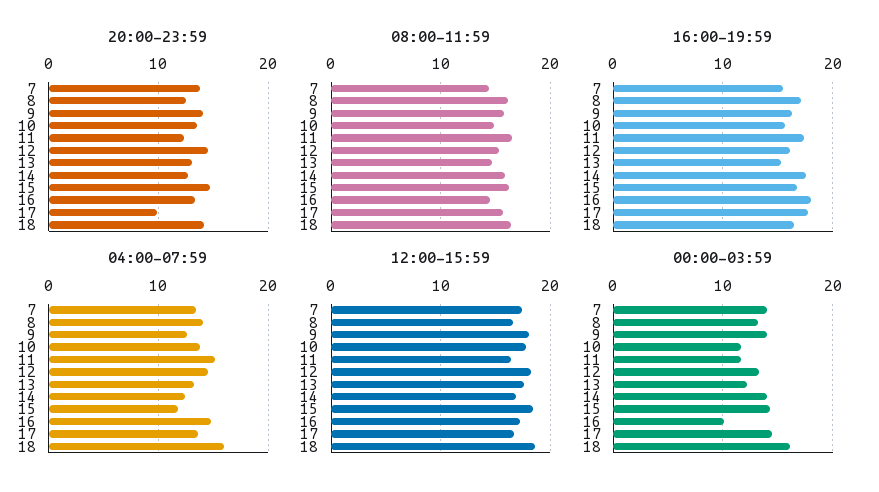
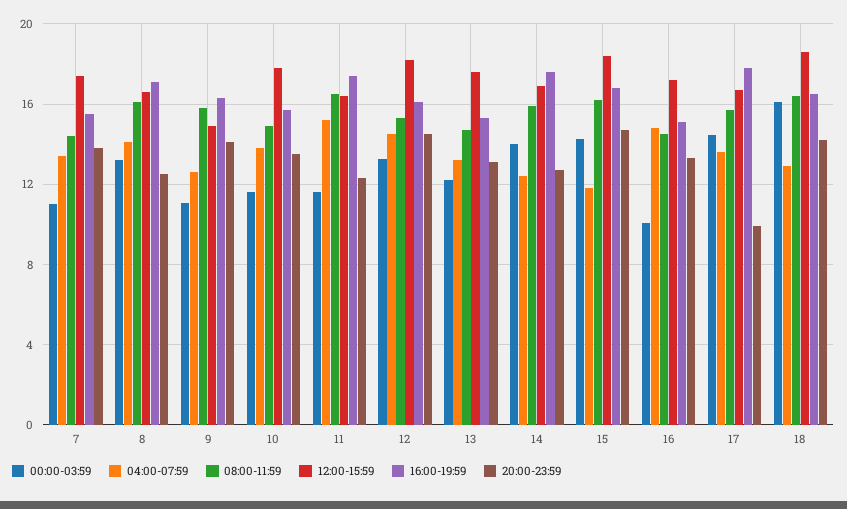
  {
    "20:00-23:59": {
      "7": 14,
      "8": 12.5,
      "9": 14,
      "10": 13.5,
      "11": 12.5,
      "12": 14.5,
      "13": 13,
      "14": 12.5,
      "15": 14.5,
      "16": 13.5,
      "17": 10,
      "18": 14
    },
    "08:00-11:59": {
      "7": 14.5,
      "8": 16,
      "9": 16,
      "10": 15,
      "11": 16.5,
      "12": 15.5,
      "13": 14.5,
      "14": 16,
      "15": 16,
      "16": 14.5,
      "17": 15.5,
      "18": 16.5
    },
    "16:00-19:59": {
      "7": 15.5,
      "8": 17,
      "9": 16.5,
      "10": 15.5,
      "11": 17.5,
      "12": 16,
      "13": 15.5,
      "14": 17.5,
      "15": 17,
-     "16": 18,
+     "16": 15,
      "17": 18,
      "18": 16.5
    },
    "04:00-07:59": {
      "7": 13.5,
      "8": 14,
      "9": 12.5,
      "10": 14,
      "11": 15,
      "12": 14.5,
      "13": 13,
      "14": 12.5,
      "15": 12,
      "16": 15,
      "17": 13.5,
-     "18": 16
+     "18": 13
    },
    "12:00-15:59": {
      "7": 17.5,
      "8": 16.5,
-     "9": 18,
+     "9": 15,
      "10": 18,
      "11": 16.5,
      "12": 18,
      "13": 17.5,
      "14": 17,
      "15": 18.5,
      "16": 17,
      "17": 16.5,
      "18": 18.5
    },
    "00:00-03:59": {
-     "7": 14,
+     "7": 11,
      "8": 13,
-     "9": 14,
+     "9": 11,
      "10": 11.5,
      "11": 11.5,
      "12": 13.5,
      "13": 12,
      "14": 14,
      "15": 14.5,
      "16": 10,
      "17": 14.5,
      "18": 16
    }
  }

